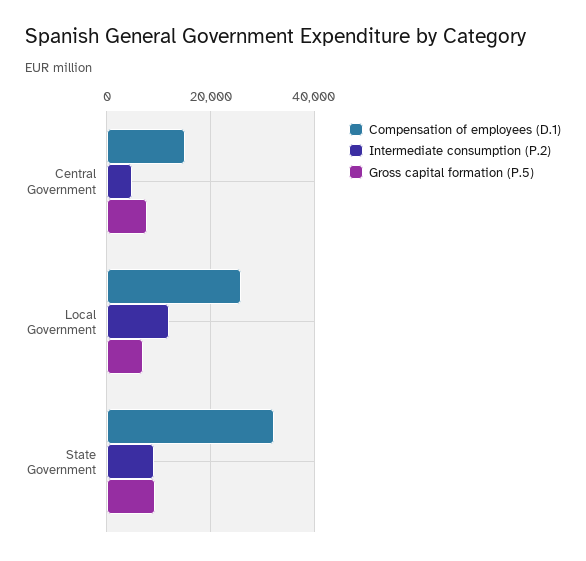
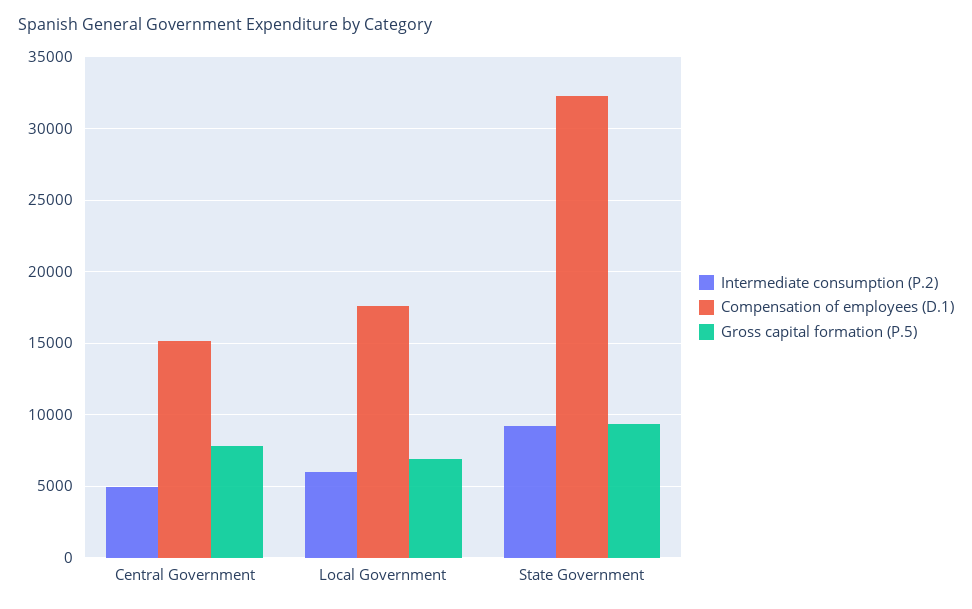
  {
    "Compensation of employees (D.1)": {
      "Central Government": 15000,
-     "Local Government": 26000,
+     "Local Government": 17500,
      "State Government": 32500
    },
    "Intermediate consumption (P.2)": {
      "Central Government": 5000,
-     "Local Government": 12000,
+     "Local Government": 6000,
      "State Government": 9000
    },
    "Gross capital formation (P.5)": {
      "Central Government": 8000,
      "Local Government": 7000,
      "State Government": 9500
    }
  }

